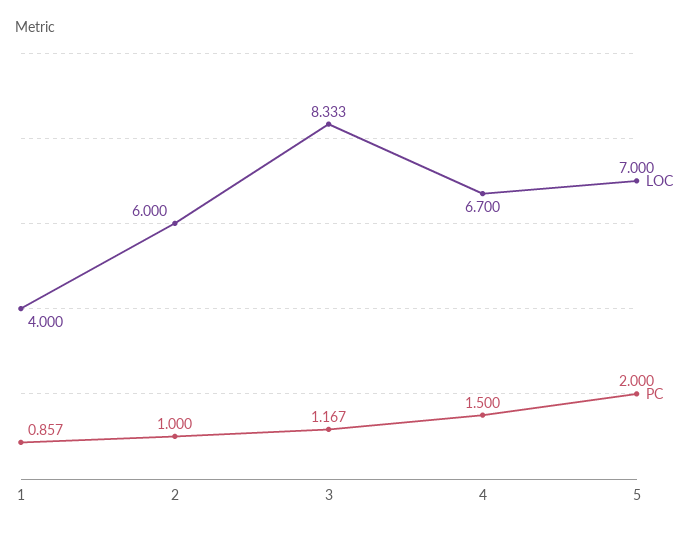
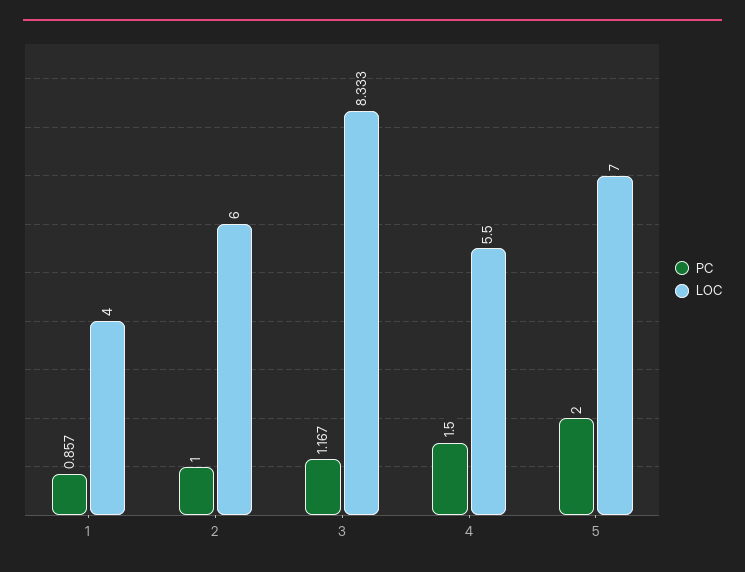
  {
    "LOC": {
      "1": 4,
      "2": 6,
      "3": 8.333,
-     "4": 6.7,
+     "4": 5.5,
      "5": 7
    },
    "PC": {
      "1": 0.857,
      "2": 1,
      "3": 1.167,
      "4": 1.5,
      "5": 2
    }
  }

